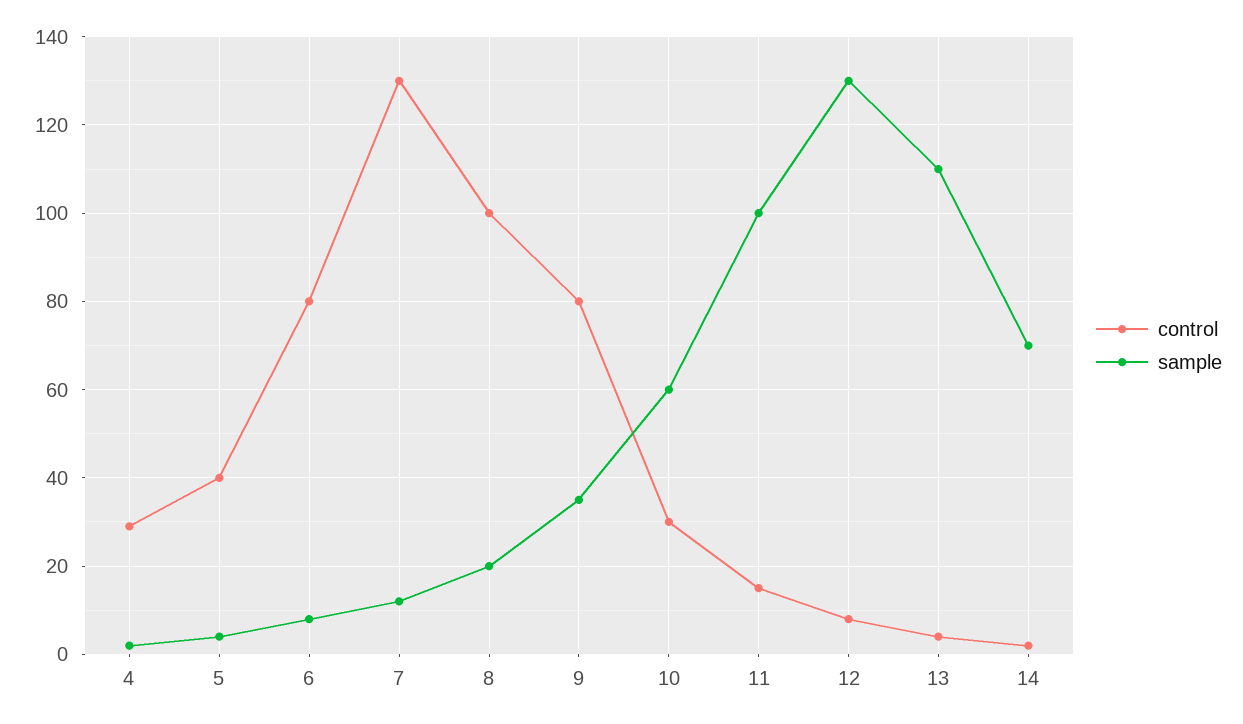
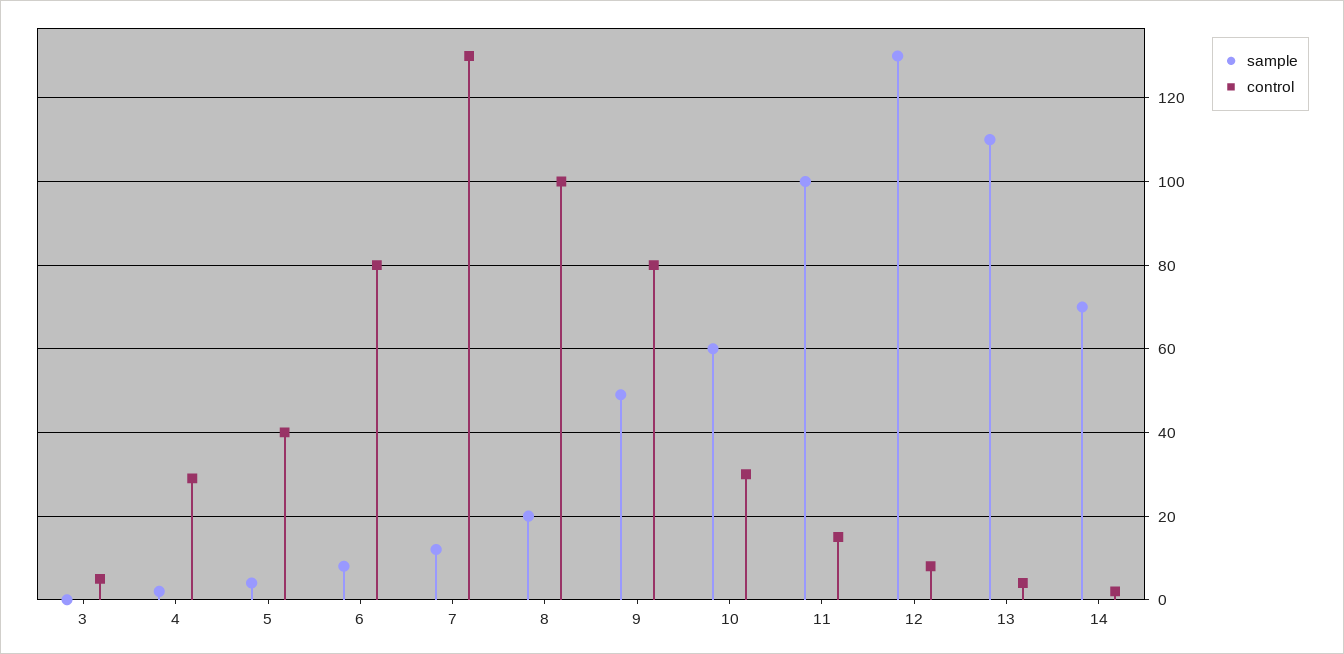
  {
    "control": {
      "4": 30,
      "5": 40,
      "6": 80,
      "7": 130,
      "8": 100,
      "9": 80,
      "10": 30,
      "11": 15,
      "12": 10,
      "13": 5,
-     "14": 0
+     "14": 0,
+     "3": 5
    },
    "sample": {
      "4": 0,
      "5": 5,
      "6": 10,
      "7": 10,
      "8": 20,
-     "9": 35,
+     "9": 50,
      "10": 60,
      "11": 100,
      "12": 130,
      "13": 110,
-     "14": 70
+     "14": 70,
+     "3": 0
    }
  }

